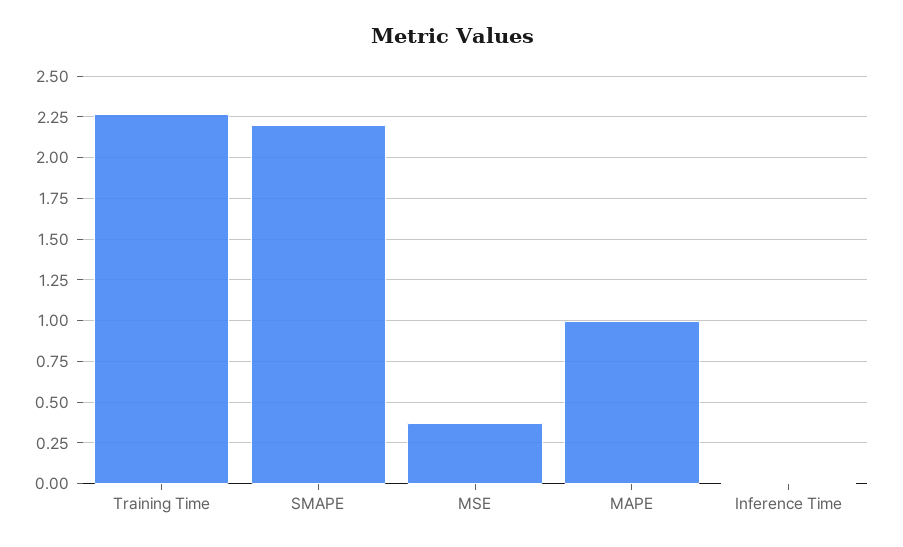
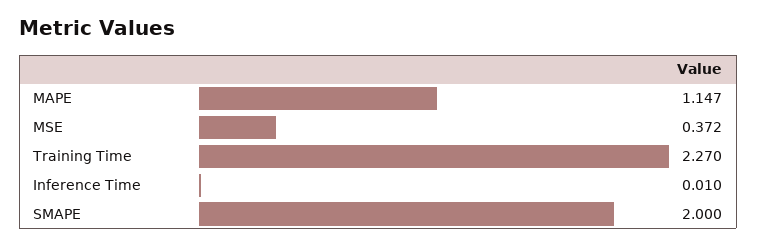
  {
    "Training Time": 2.27,
-   "SMAPE": 2.2,
+   "SMAPE": 2,
    "MSE": 0.372,
-   "MAPE": 1,
+   "MAPE": 1.147,
    "Inference Time": 0.01
  }

